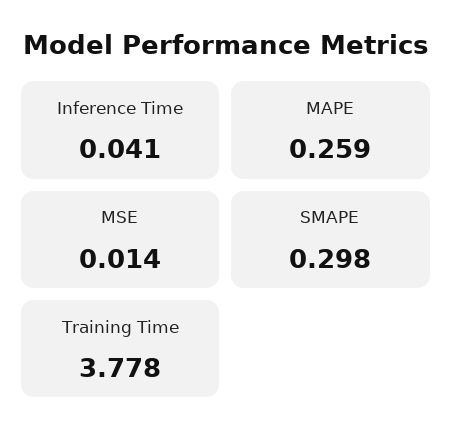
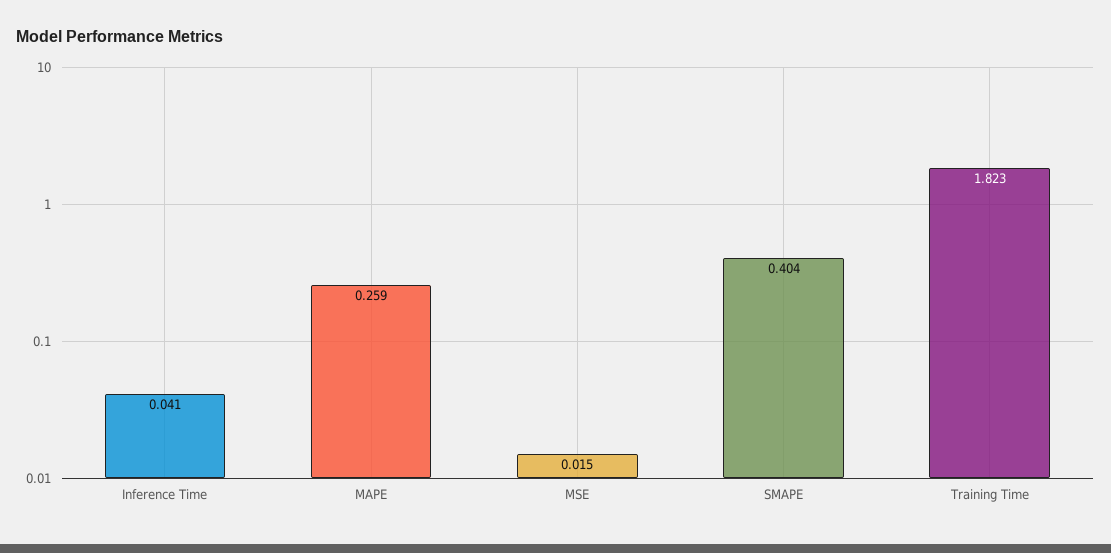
  {
    "Inference Time": 0.041,
    "MAPE": 0.259,
-   "MSE": 0.014,
+   "MSE": 0.015,
-   "SMAPE": 0.298,
+   "SMAPE": 0.404,
-   "Training Time": 3.778
+   "Training Time": 1.823
  }

